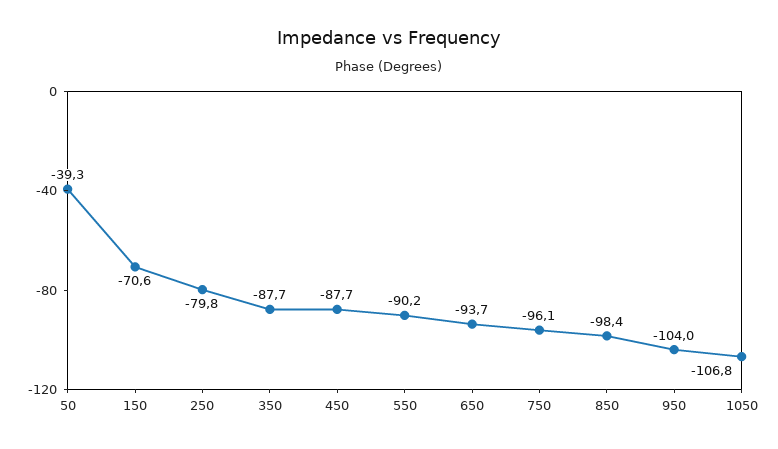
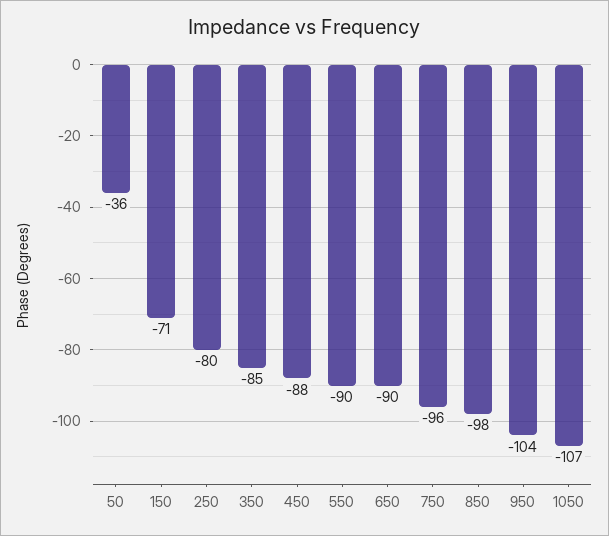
  {
-   "50": -39.3,
+   "50": -36,
    "150": -70.6,
    "250": -79.8,
-   "350": -87.7,
+   "350": -85,
    "450": -87.7,
    "550": -90.2,
-   "650": -93.7,
+   "650": -90,
    "750": -96.1,
    "850": -98.4,
    "950": -104,
    "1050": -106.8
  }

